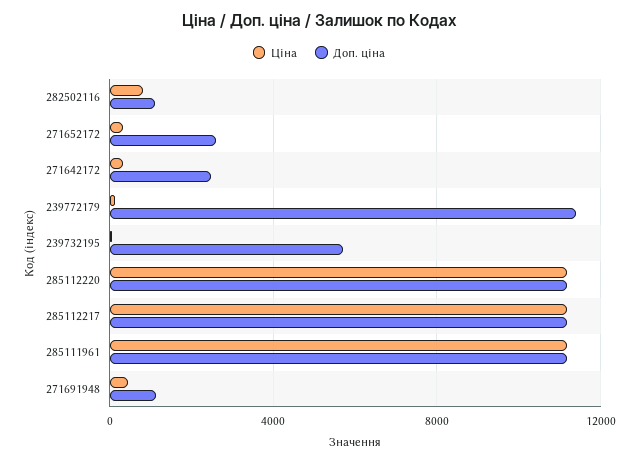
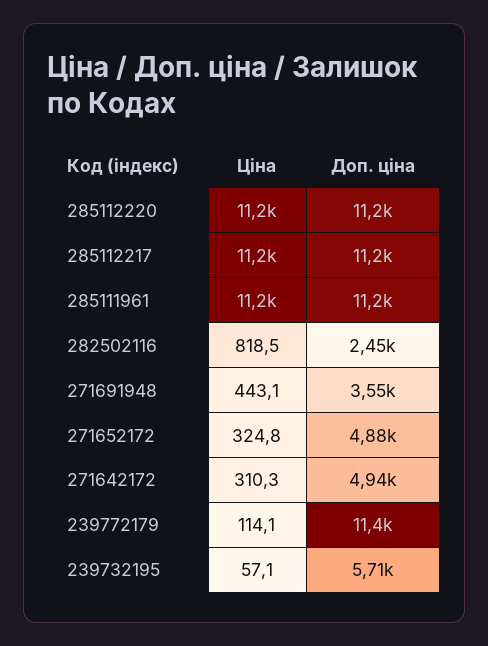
  {
    "Ціна": {
      "282502116": 818.5,
      "271652172": 324.8,
      "271642172": 310.3,
      "239772179": 114.1,
      "239732195": 57.1,
      "285112220": 11200,
      "285112217": 11200,
      "285111961": 11200,
      "271691948": 443.1
    },
    "Доп. ціна": {
-     "282502116": 1000,
+     "282502116": 2450,
-     "271652172": 2500,
+     "271652172": 4880,
-     "271642172": 2500,
+     "271642172": 4940,
      "239772179": 11400,
      "239732195": 5710,
      "285112220": 11200,
      "285112217": 11200,
      "285111961": 11200,
-     "271691948": 1000
+     "271691948": 3550
    }
  }

